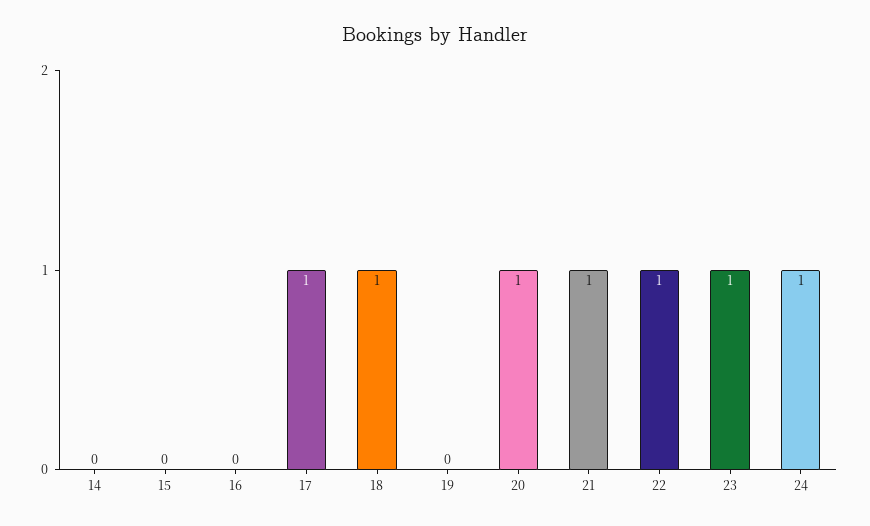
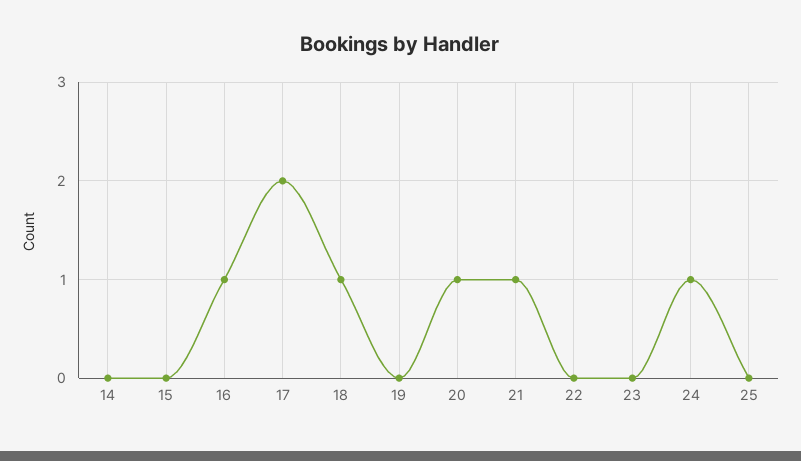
  {
    "14": 0,
    "15": 0,
-   "16": 0,
+   "16": 1,
-   "17": 1,
+   "17": 2,
    "18": 1,
    "19": 0,
    "20": 1,
    "21": 1,
-   "22": 1,
+   "22": 0,
-   "23": 1,
+   "23": 0,
-   "24": 1
+   "24": 1,
+   "25": 0
  }

